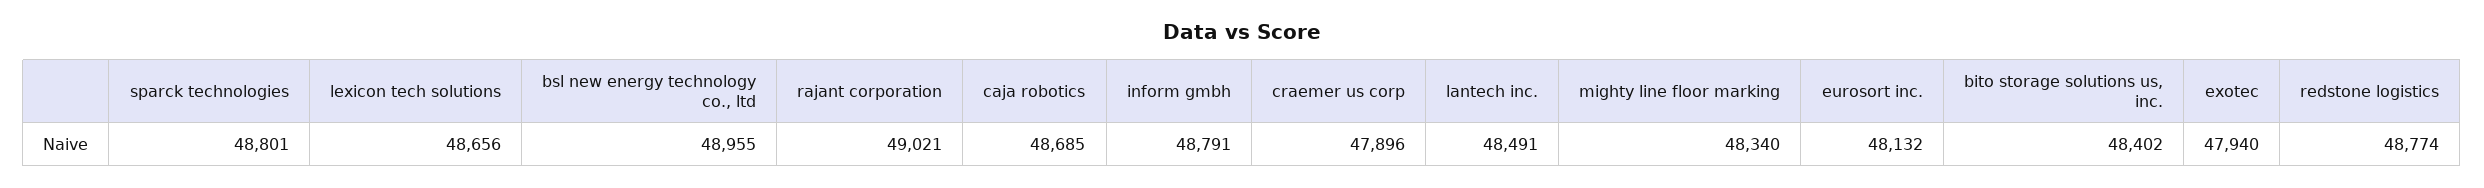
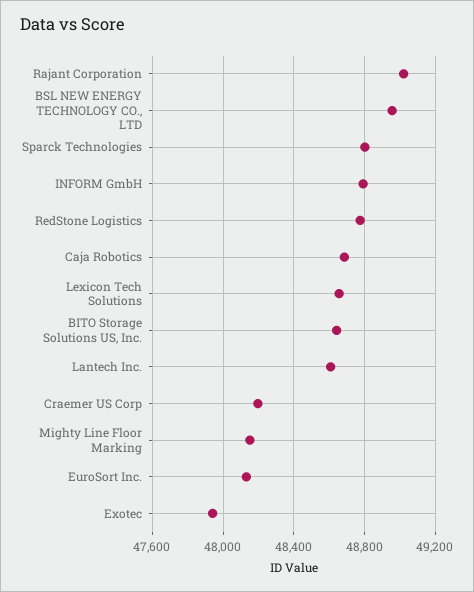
  {
    "sparck technologies": 48801,
    "lexicon tech solutions": 48656,
    "bsl new energy technology co., ltd": 48955,
    "rajant corporation": 49021,
    "caja robotics": 48685,
    "inform gmbh": 48791,
-   "craemer us corp": 47896,
+   "craemer us corp": 48200,
-   "lantech inc.": 48491,
+   "lantech inc.": 48600,
-   "mighty line floor marking": 48340,
+   "mighty line floor marking": 48150,
    "eurosort inc.": 48132,
-   "bito storage solutions us, inc.": 48402,
+   "bito storage solutions us, inc.": 48650,
    "exotec": 47940,
    "redstone logistics": 48774
  }

